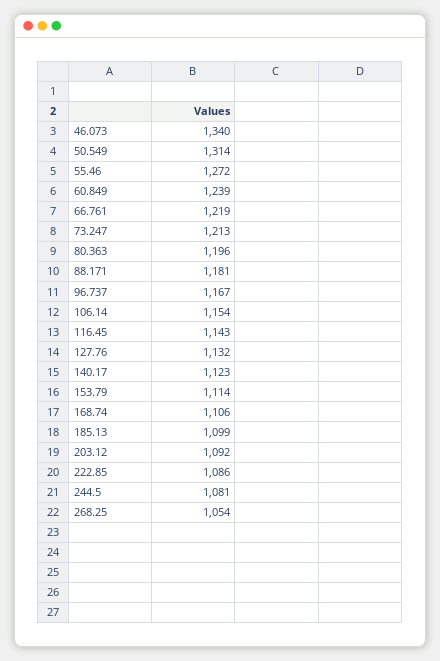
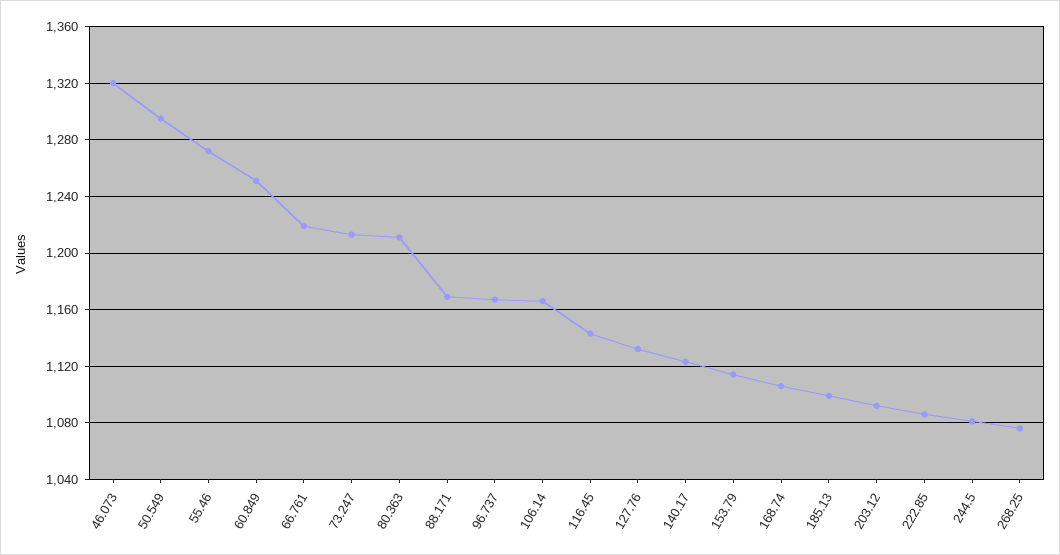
  {
-   "46.073": 1340,
+   "46.073": 1320,
-   "50.549": 1314,
+   "50.549": 1295,
    "55.46": 1272,
-   "60.849": 1239,
+   "60.849": 1250,
    "66.761": 1219,
    "73.247": 1213,
-   "80.363": 1196,
+   "80.363": 1210,
-   "88.171": 1181,
+   "88.171": 1170,
    "96.737": 1167,
-   "106.14": 1154,
+   "106.14": 1165,
    "116.45": 1143,
    "127.76": 1132,
    "140.17": 1123,
    "153.79": 1114,
    "168.74": 1106,
    "185.13": 1099,
    "203.12": 1092,
    "222.85": 1086,
    "244.5": 1081,
-   "268.25": 1054
+   "268.25": 1075
  }

